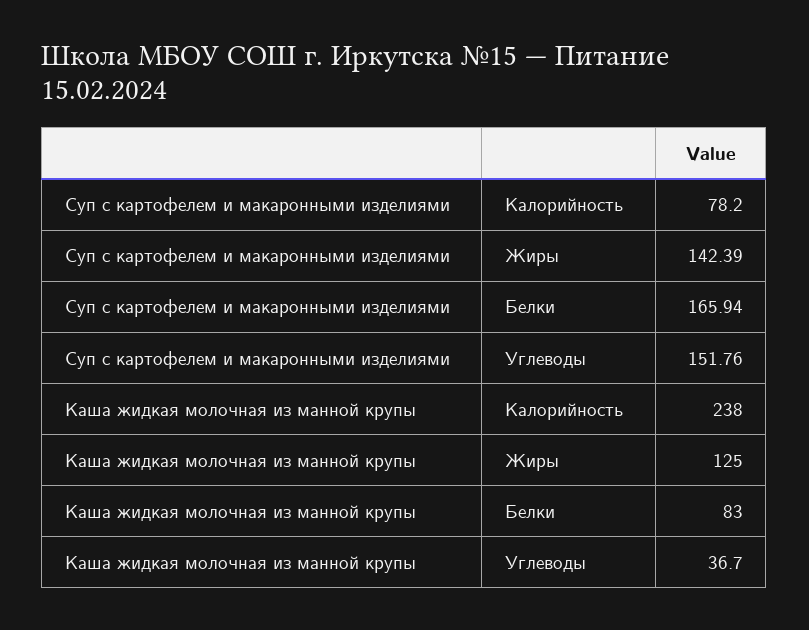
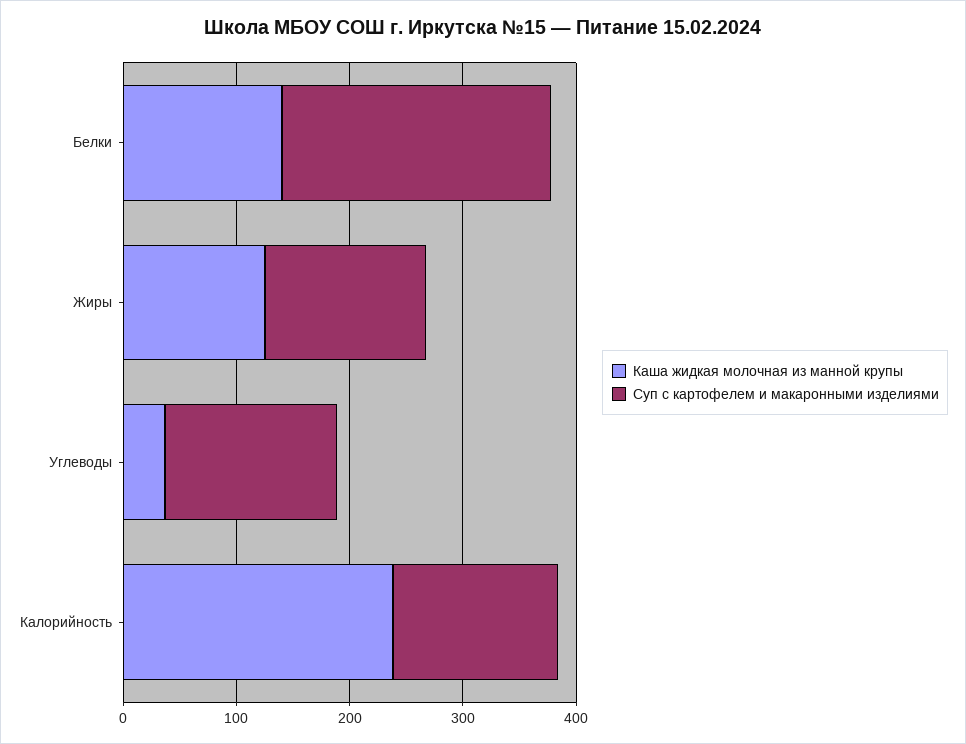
  {
    "Суп с картофелем и макаронными изделиями": {
-     "Калорийность": 78.2,
+     "Калорийность": 140,
      "Жиры": 142.39,
-     "Белки": 165.94,
+     "Белки": 240,
      "Углеводы": 151.76
    },
    "Каша жидкая молочная из манной крупы": {
      "Калорийность": 238,
      "Жиры": 125,
-     "Белки": 83,
+     "Белки": 140,
      "Углеводы": 36.7
    }
  }

